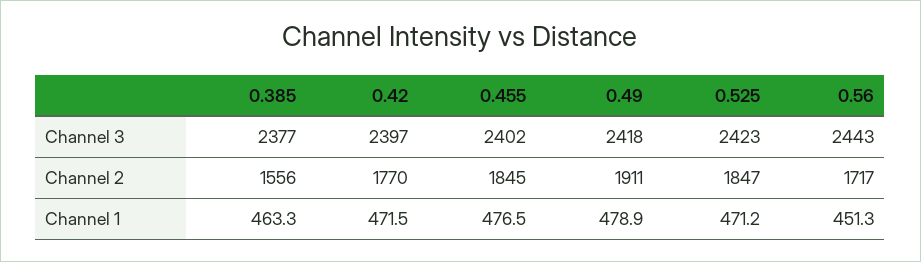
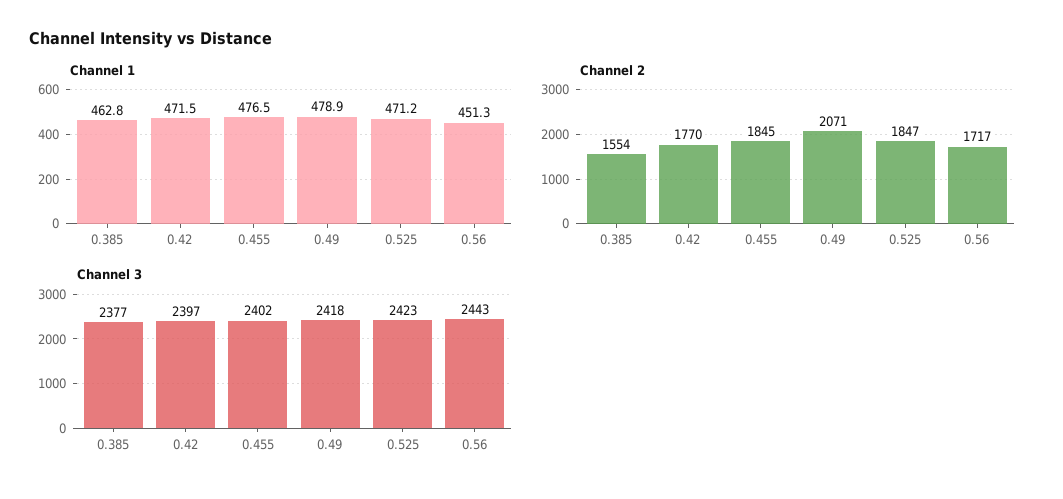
  {
    "Channel 3": {
      "0.385": 2377,
      "0.42": 2397,
      "0.455": 2402,
      "0.49": 2418,
      "0.525": 2423,
      "0.56": 2443
    },
    "Channel 2": {
-     "0.385": 1556,
+     "0.385": 1554,
      "0.42": 1770,
      "0.455": 1845,
-     "0.49": 1911,
+     "0.49": 2071,
      "0.525": 1847,
      "0.56": 1717
    },
    "Channel 1": {
-     "0.385": 463.3,
+     "0.385": 462.8,
      "0.42": 471.5,
      "0.455": 476.5,
      "0.49": 478.9,
      "0.525": 471.2,
      "0.56": 451.3
    }
  }

